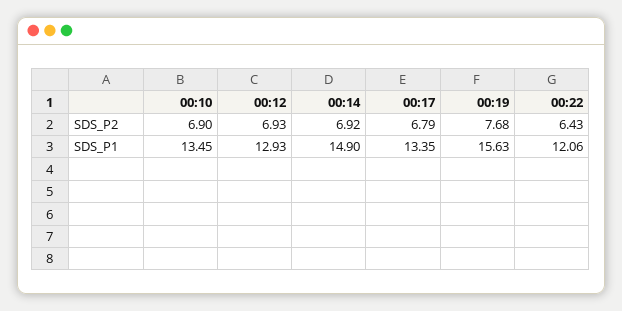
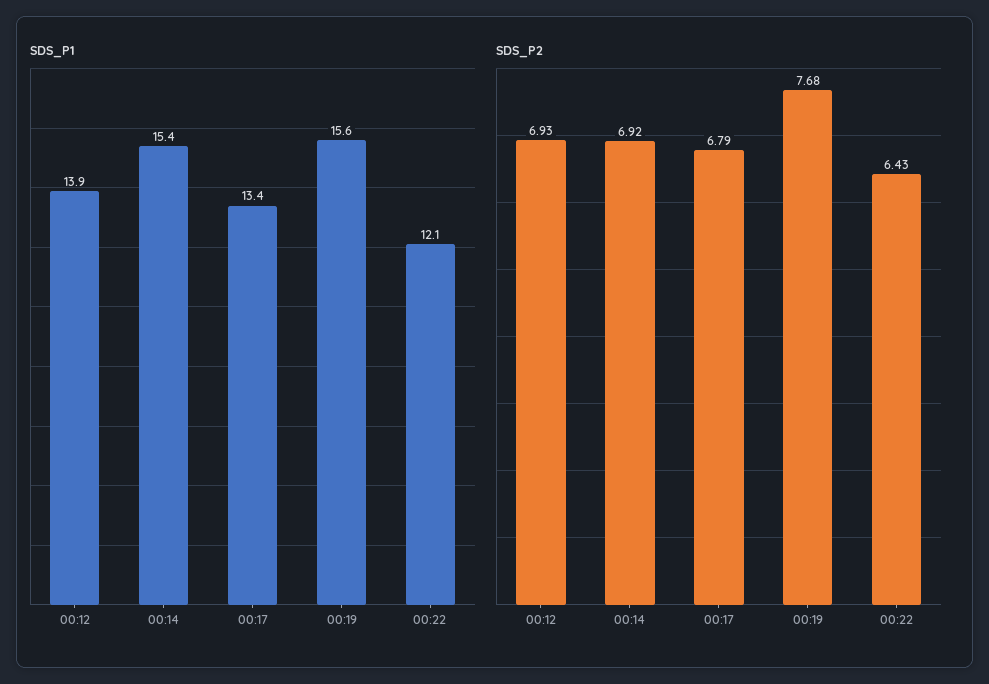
  {
    "SDS_P2": {
-     "00:10": 6.9,
      "00:12": 6.93,
      "00:14": 6.92,
      "00:17": 6.79,
      "00:19": 7.68,
      "00:22": 6.43
    },
    "SDS_P1": {
-     "00:10": 13.45,
-     "00:12": 12.93,
+     "00:12": 13.9,
-     "00:14": 14.9,
+     "00:14": 15.4,
      "00:17": 13.35,
      "00:19": 15.63,
      "00:22": 12.06
    }
  }

